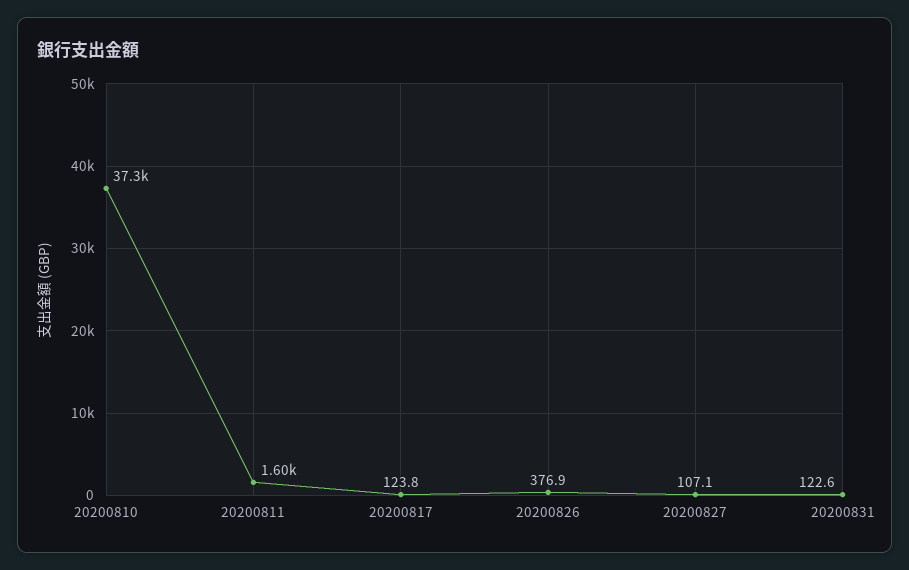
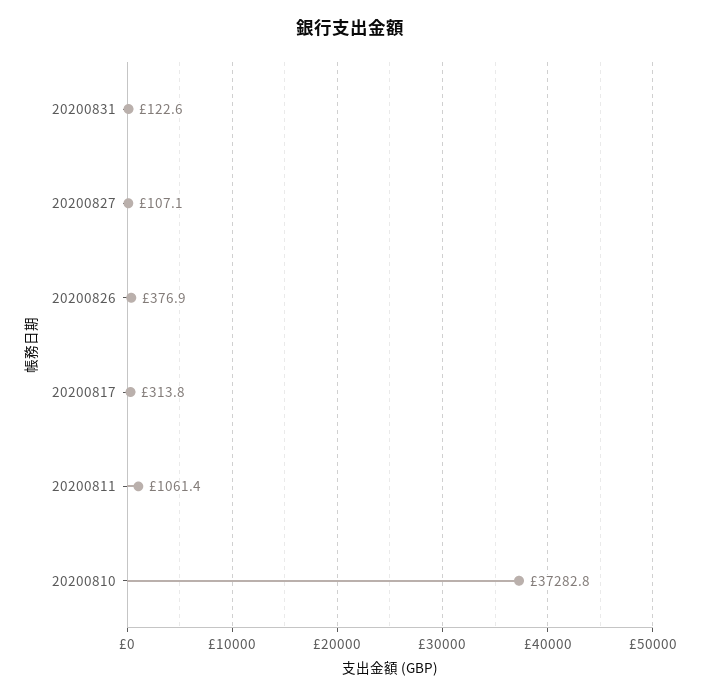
  {
    "20200810": 37282.8,
-   "20200811": 1600,
+   "20200811": 1061.4,
-   "20200817": 123.8,
+   "20200817": 313.8,
    "20200826": 376.9,
    "20200827": 107.1,
    "20200831": 122.6
  }

